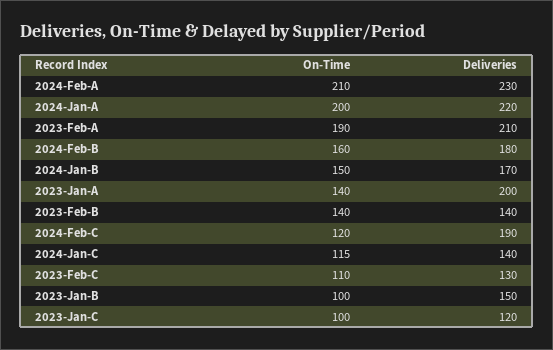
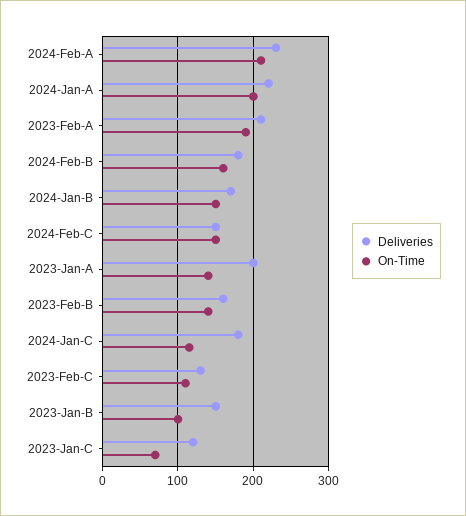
  {
    "On-Time": {
      "2024-Feb-A": 210,
      "2024-Jan-A": 200,
      "2023-Feb-A": 190,
      "2024-Feb-B": 160,
      "2024-Jan-B": 150,
      "2023-Jan-A": 140,
      "2023-Feb-B": 140,
-     "2024-Feb-C": 120,
+     "2024-Feb-C": 150,
      "2024-Jan-C": 115,
      "2023-Feb-C": 110,
      "2023-Jan-B": 100,
-     "2023-Jan-C": 100
+     "2023-Jan-C": 70
    },
    "Deliveries": {
      "2024-Feb-A": 230,
      "2024-Jan-A": 220,
      "2023-Feb-A": 210,
      "2024-Feb-B": 180,
      "2024-Jan-B": 170,
      "2023-Jan-A": 200,
-     "2023-Feb-B": 140,
+     "2023-Feb-B": 160,
-     "2024-Feb-C": 190,
+     "2024-Feb-C": 150,
-     "2024-Jan-C": 140,
+     "2024-Jan-C": 180,
      "2023-Feb-C": 130,
      "2023-Jan-B": 150,
      "2023-Jan-C": 120
    }
  }

